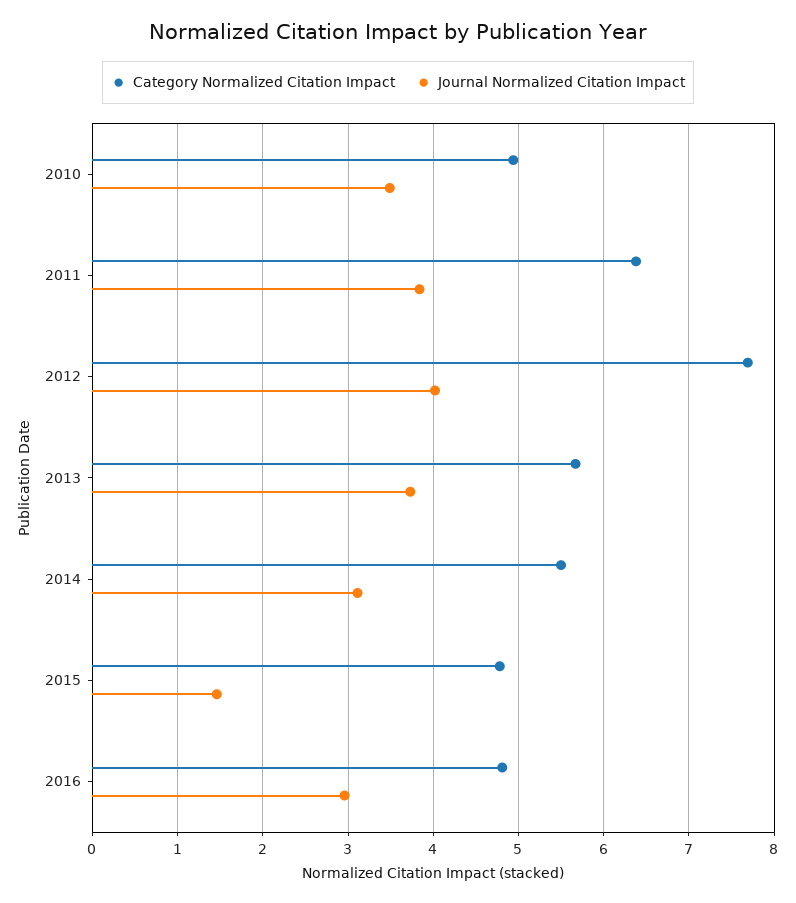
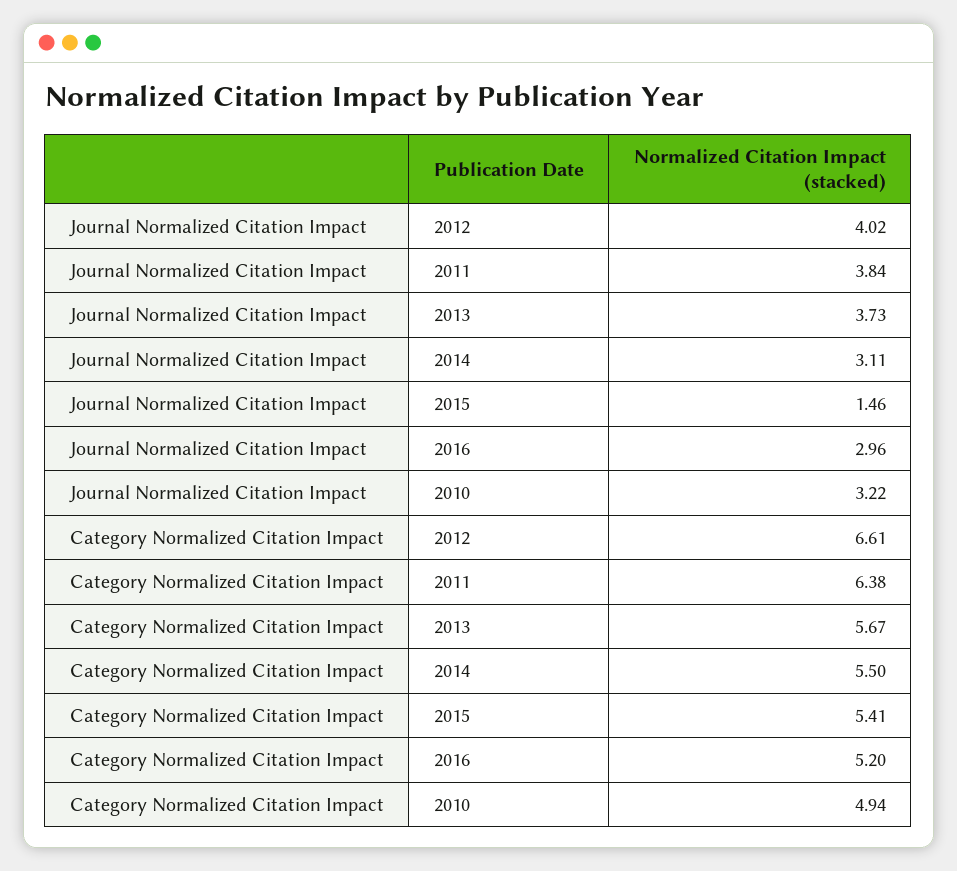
  {
    "Category Normalized Citation Impact": {
      "2010": 4.94,
      "2011": 6.38,
-     "2012": 7.7,
+     "2012": 6.61,
      "2013": 5.67,
      "2014": 5.5,
-     "2015": 4.8,
+     "2015": 5.41,
-     "2016": 4.8
+     "2016": 5.2
    },
    "Journal Normalized Citation Impact": {
-     "2010": 3.5,
+     "2010": 3.22,
      "2011": 3.84,
      "2012": 4.02,
      "2013": 3.73,
      "2014": 3.11,
      "2015": 1.46,
      "2016": 2.96
    }
  }

